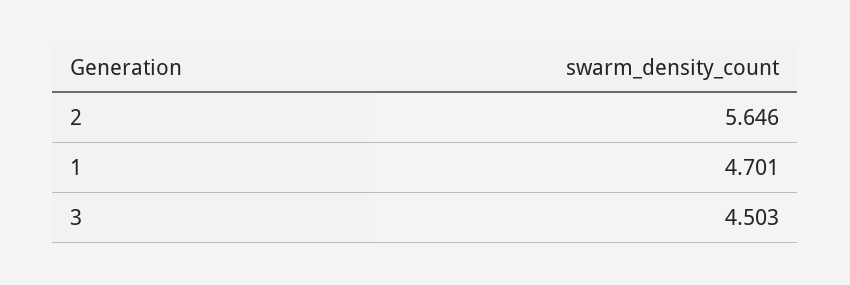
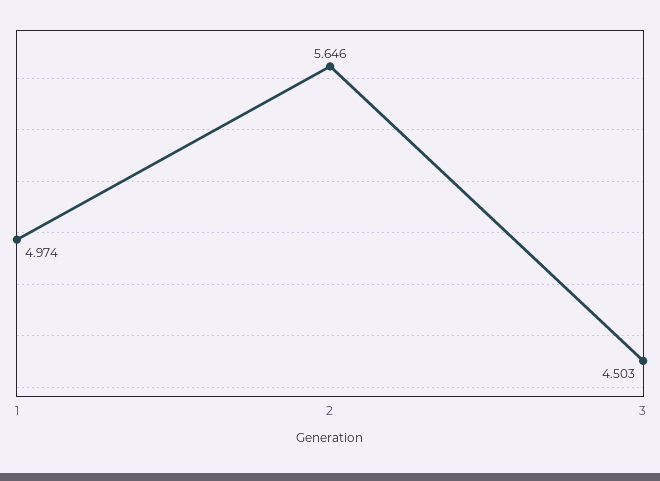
  {
    "2": 5.646,
-   "1": 4.701,
+   "1": 4.974,
    "3": 4.503
  }

